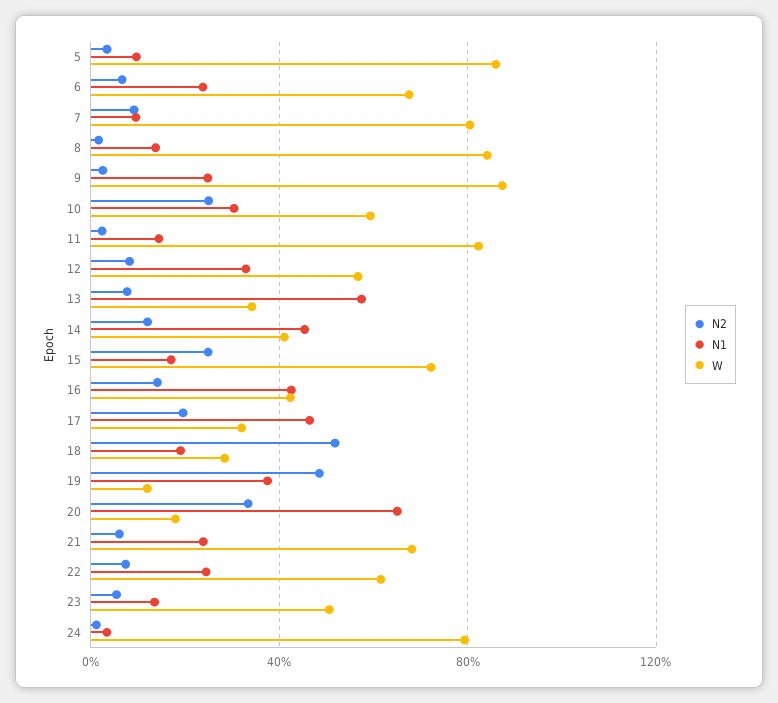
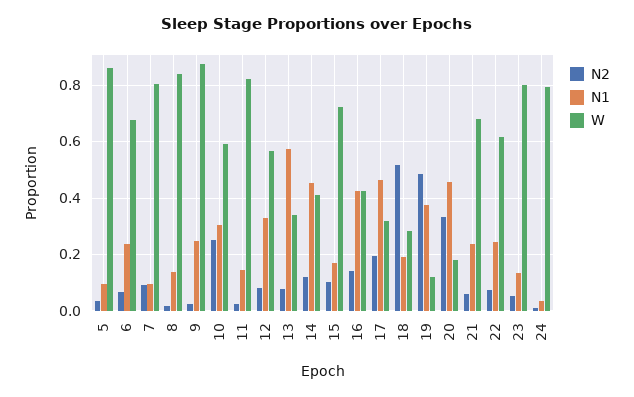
  {
    "N2": {
      "5": 0.025,
      "6": 0.075,
      "7": 0.1,
      "8": 0.025,
      "9": 0.025,
      "10": 0.25,
      "11": 0.025,
      "12": 0.075,
      "13": 0.075,
      "14": 0.125,
-     "15": 0.25,
+     "15": 0.1,
      "16": 0.15,
      "17": 0.2,
      "18": 0.525,
      "19": 0.475,
      "20": 0.325,
      "21": 0.05,
      "22": 0.075,
      "23": 0.05,
      "24": 0
    },
    "N1": {
      "5": 0.1,
      "6": 0.25,
      "7": 0.1,
      "8": 0.125,
      "9": 0.25,
      "10": 0.3,
      "11": 0.15,
      "12": 0.325,
      "13": 0.575,
      "14": 0.45,
      "15": 0.175,
      "16": 0.425,
      "17": 0.475,
      "18": 0.2,
      "19": 0.375,
-     "20": 0.65,
+     "20": 0.45,
      "21": 0.25,
      "22": 0.25,
      "23": 0.125,
      "24": 0.025
    },
    "W": {
      "5": 0.85,
      "6": 0.675,
      "7": 0.8,
      "8": 0.85,
      "9": 0.875,
      "10": 0.6,
      "11": 0.825,
      "12": 0.575,
      "13": 0.35,
      "14": 0.4,
      "15": 0.725,
      "16": 0.425,
      "17": 0.325,
      "18": 0.275,
      "19": 0.125,
      "20": 0.175,
      "21": 0.675,
      "22": 0.625,
-     "23": 0.5,
+     "23": 0.8,
      "24": 0.8
    }
  }

